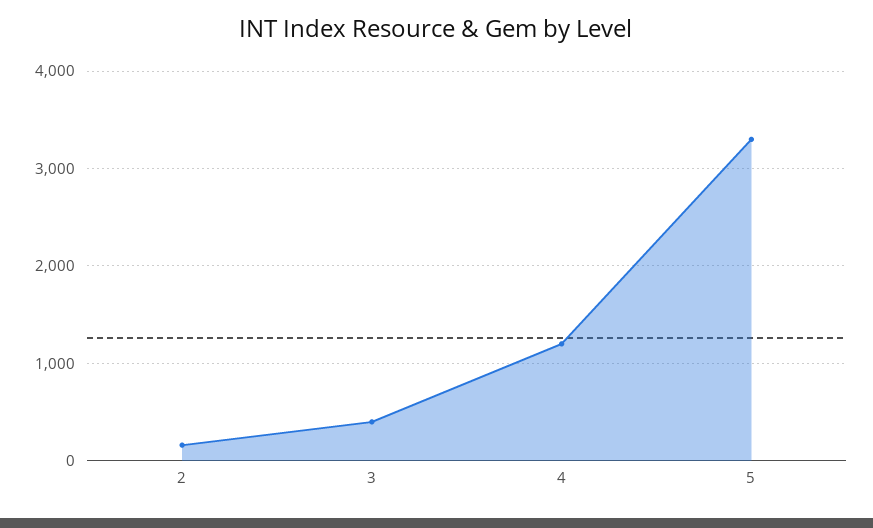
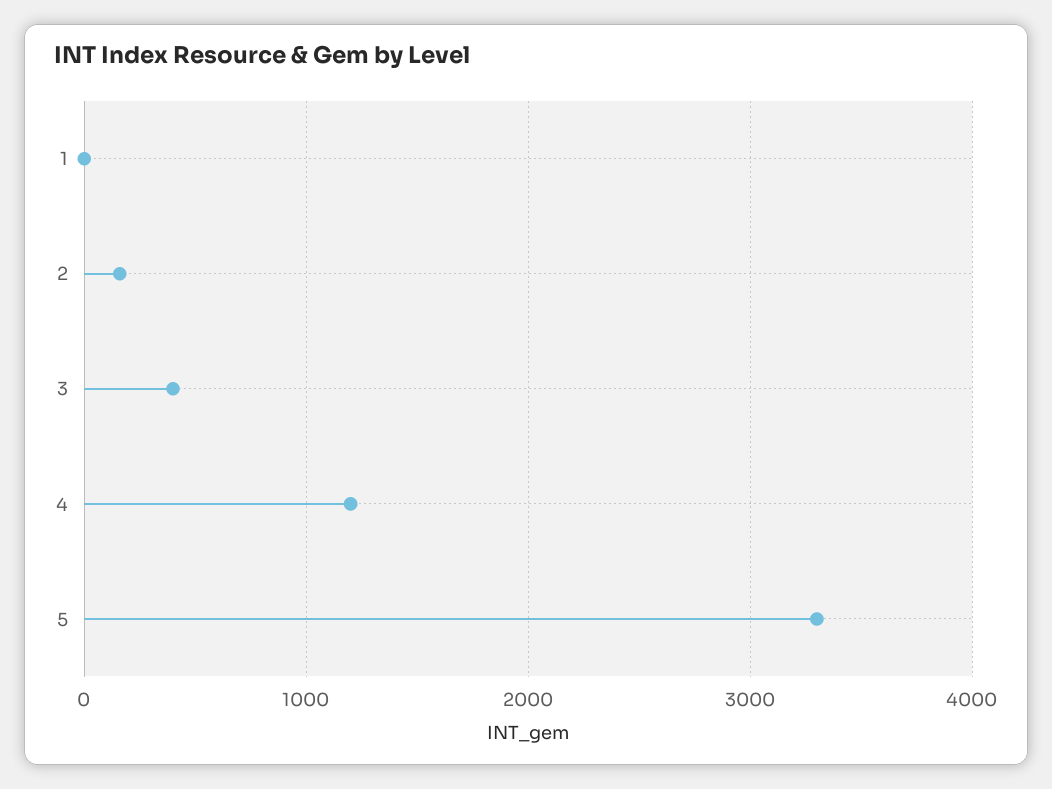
  {
    "2": 200,
    "3": 400,
    "4": 1200,
-   "5": 3300
+   "5": 3300,
+   "1": 0
  }

